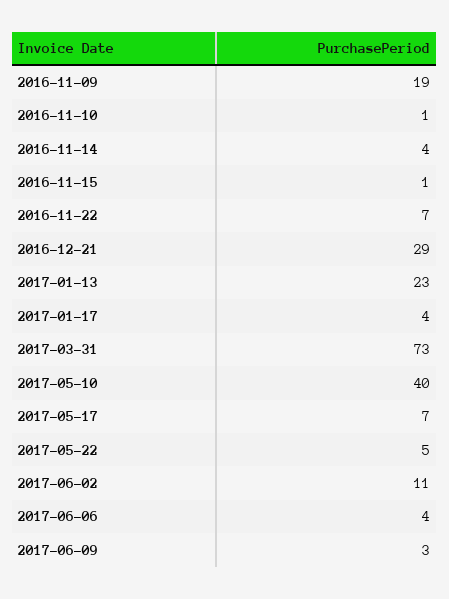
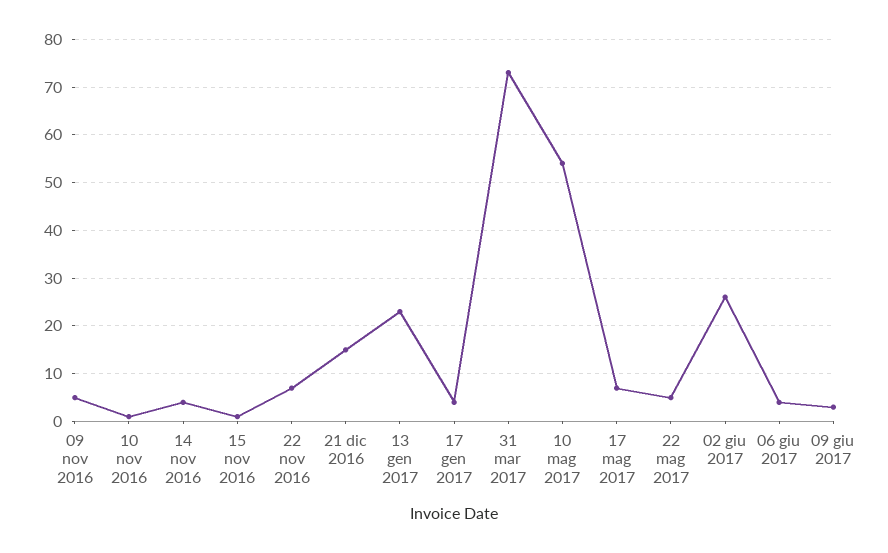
  {
-   "2016-11-09": 19,
+   "2016-11-09": 5,
    "2016-11-10": 1,
    "2016-11-14": 4,
    "2016-11-15": 1,
    "2016-11-22": 7,
-   "2016-12-21": 29,
+   "2016-12-21": 15,
    "2017-01-13": 23,
    "2017-01-17": 4,
    "2017-03-31": 73,
-   "2017-05-10": 40,
+   "2017-05-10": 55,
    "2017-05-17": 7,
    "2017-05-22": 5,
-   "2017-06-02": 11,
+   "2017-06-02": 25,
    "2017-06-06": 4,
    "2017-06-09": 3
  }

